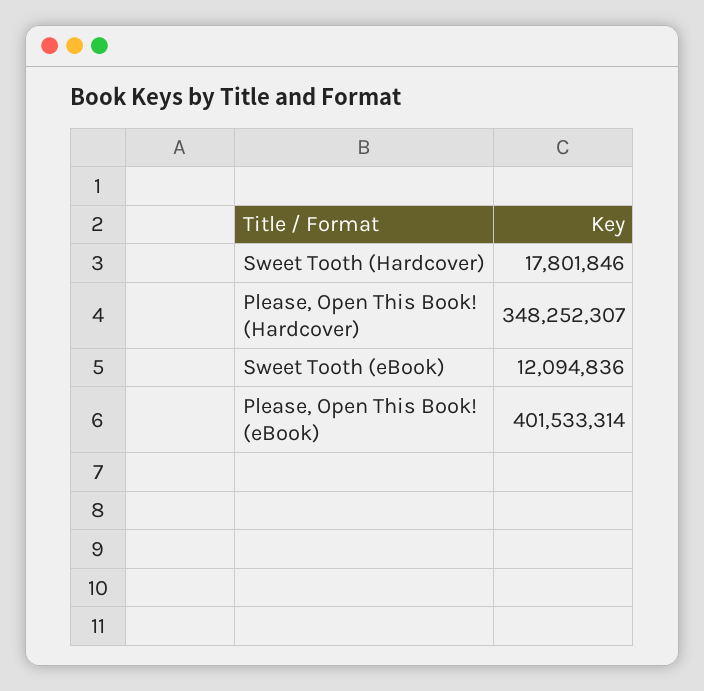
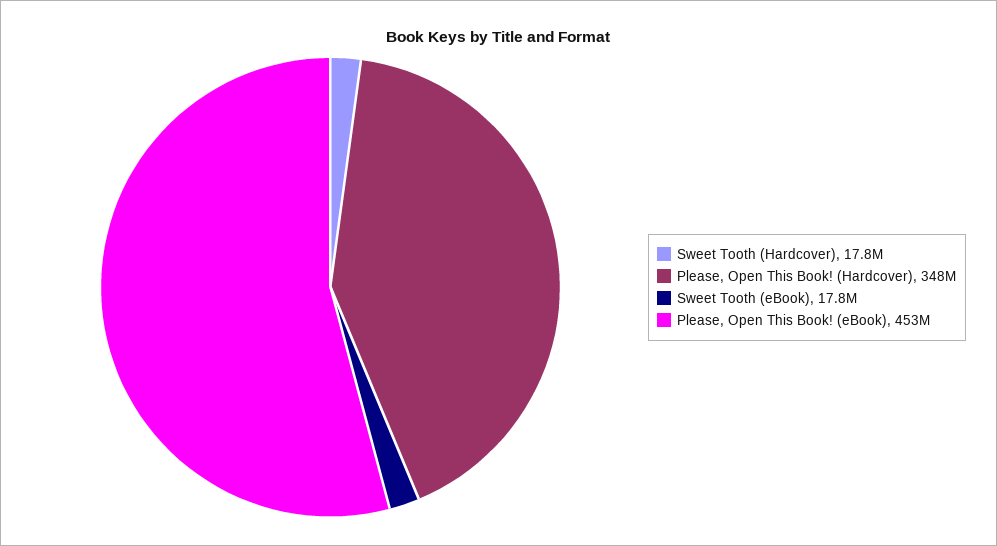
  {
    "Sweet Tooth (Hardcover)": 17801846,
    "Please, Open This Book! (Hardcover)": 348252307,
-   "Sweet Tooth (eBook)": 12094836,
+   "Sweet Tooth (eBook)": 17800000,
-   "Please, Open This Book! (eBook)": 401533314
+   "Please, Open This Book! (eBook)": 453000000
  }

